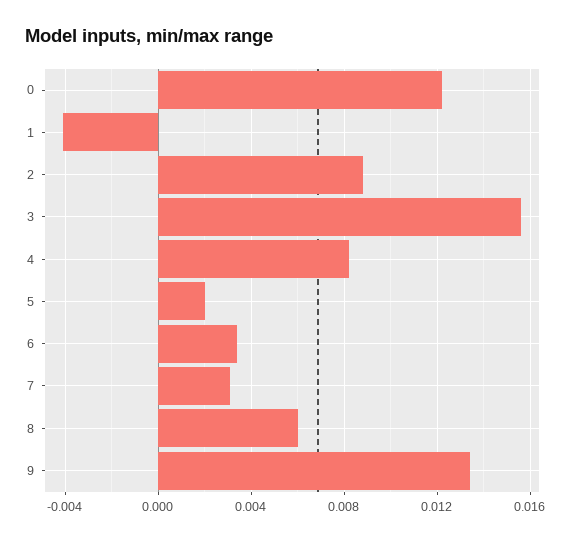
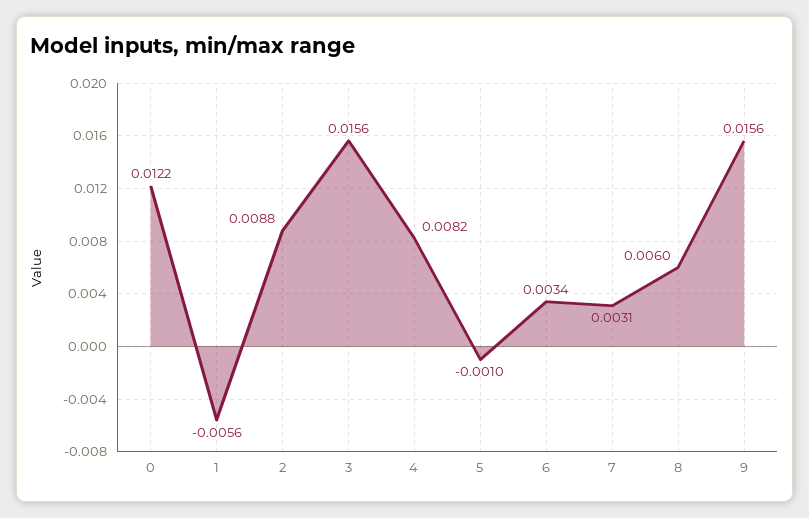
  {
    "0": 0.0122,
-   "1": -0.004,
+   "1": -0.0056,
    "2": 0.0088,
    "3": 0.0156,
    "4": 0.0082,
-   "5": 0.002,
+   "5": -0.001,
    "6": 0.0034,
    "7": 0.0031,
    "8": 0.006,
-   "9": 0.0135
+   "9": 0.0156
  }

